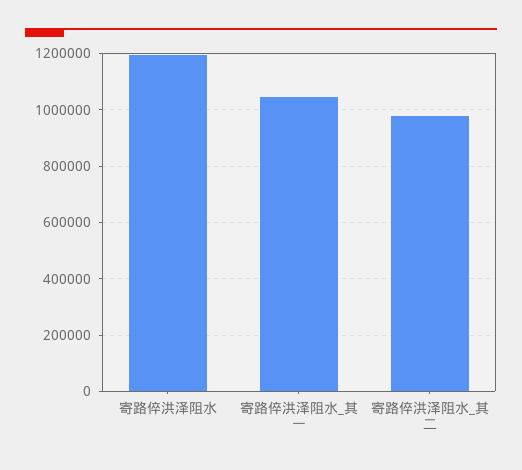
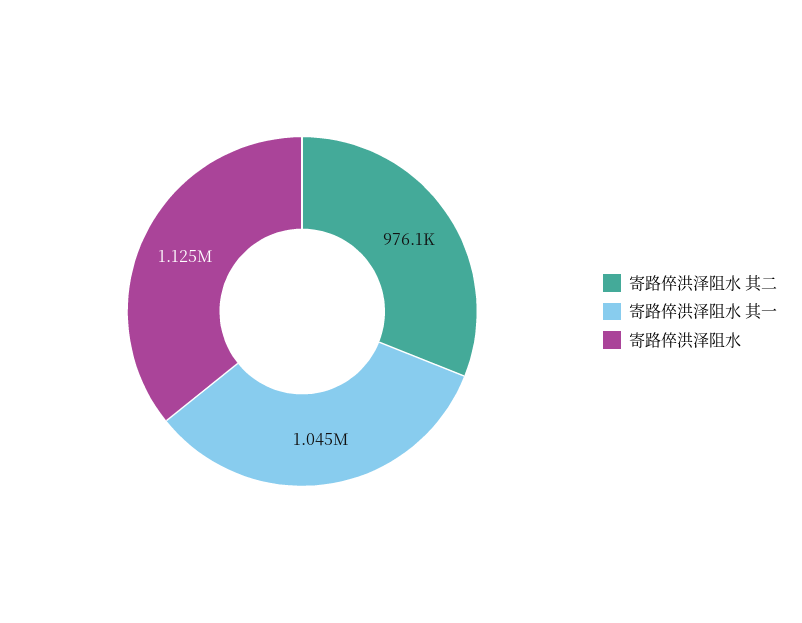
  {
-   "寄路倅洪泽阻水": 1200000,
+   "寄路倅洪泽阻水": 1125000,
    "寄路倅洪泽阻水_其一": 1045000,
    "寄路倅洪泽阻水_其二": 976100
  }

